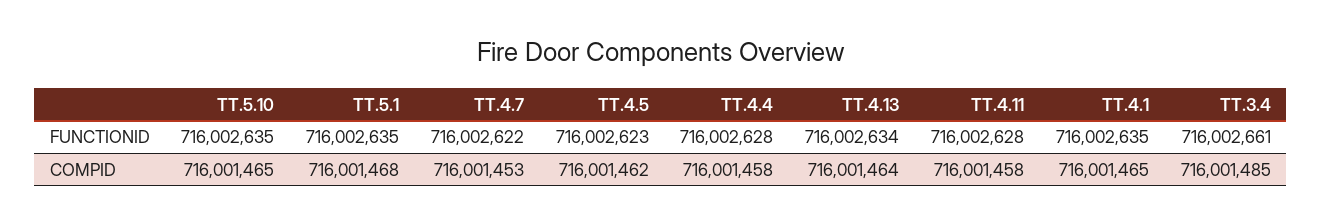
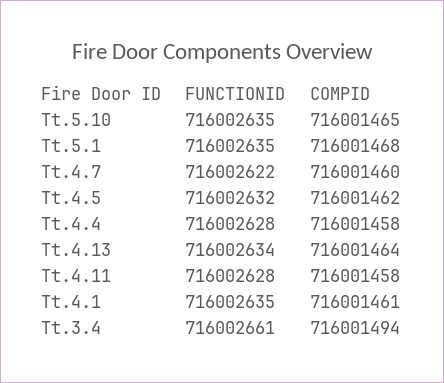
  {
    "TT.5.10": {
      "FUNCTIONID": 716002635,
      "COMPID": 716001465
    },
    "TT.5.1": {
      "FUNCTIONID": 716002635,
      "COMPID": 716001468
    },
    "TT.4.7": {
      "FUNCTIONID": 716002622,
-     "COMPID": 716001453
+     "COMPID": 716001460
    },
    "TT.4.5": {
-     "FUNCTIONID": 716002623,
+     "FUNCTIONID": 716002632,
      "COMPID": 716001462
    },
    "TT.4.4": {
      "FUNCTIONID": 716002628,
      "COMPID": 716001458
    },
    "TT.4.13": {
      "FUNCTIONID": 716002634,
      "COMPID": 716001464
    },
    "TT.4.11": {
      "FUNCTIONID": 716002628,
      "COMPID": 716001458
    },
    "TT.4.1": {
      "FUNCTIONID": 716002635,
-     "COMPID": 716001465
+     "COMPID": 716001461
    },
    "TT.3.4": {
      "FUNCTIONID": 716002661,
-     "COMPID": 716001485
+     "COMPID": 716001494
    }
  }

